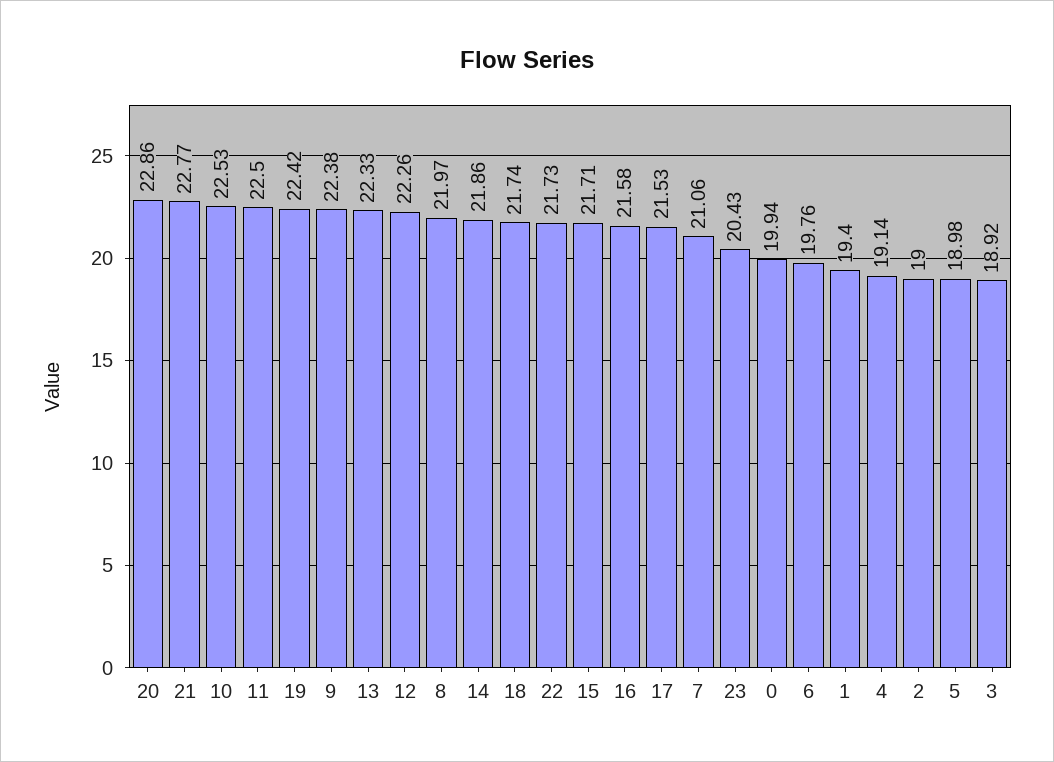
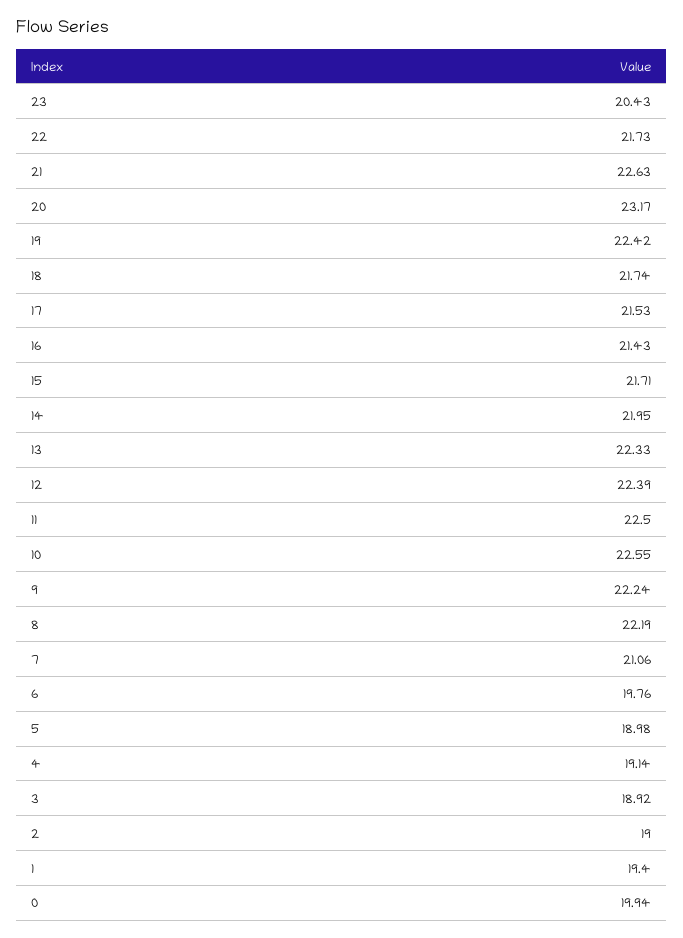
  {
-   "20": 22.86,
+   "20": 23.17,
-   "21": 22.77,
+   "21": 22.63,
-   "10": 22.53,
+   "10": 22.55,
    "11": 22.5,
    "19": 22.42,
-   "9": 22.38,
+   "9": 22.24,
    "13": 22.33,
-   "12": 22.26,
+   "12": 22.39,
-   "8": 21.97,
+   "8": 22.19,
-   "14": 21.86,
+   "14": 21.95,
    "18": 21.74,
    "22": 21.73,
    "15": 21.71,
-   "16": 21.58,
+   "16": 21.43,
    "17": 21.53,
    "7": 21.06,
    "23": 20.43,
    "0": 19.94,
    "6": 19.76,
    "1": 19.4,
    "4": 19.14,
    "2": 19,
    "5": 18.98,
    "3": 18.92
  }

